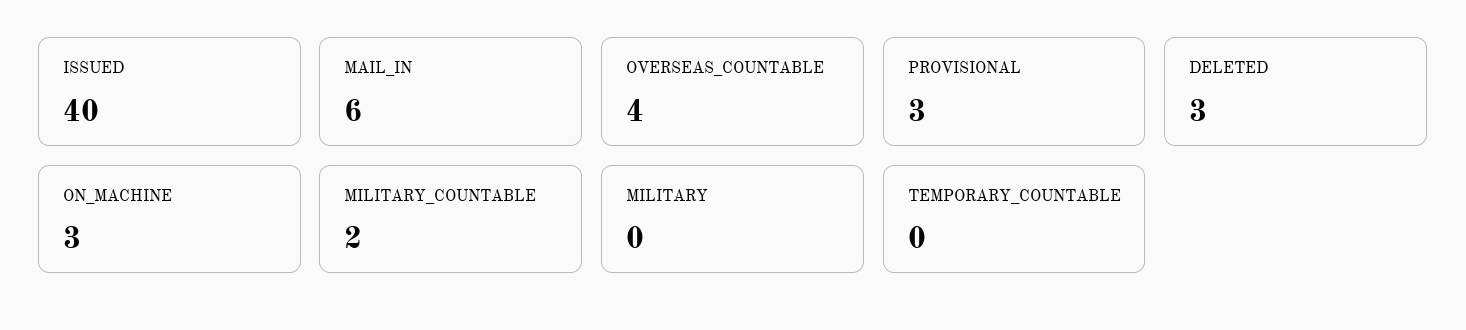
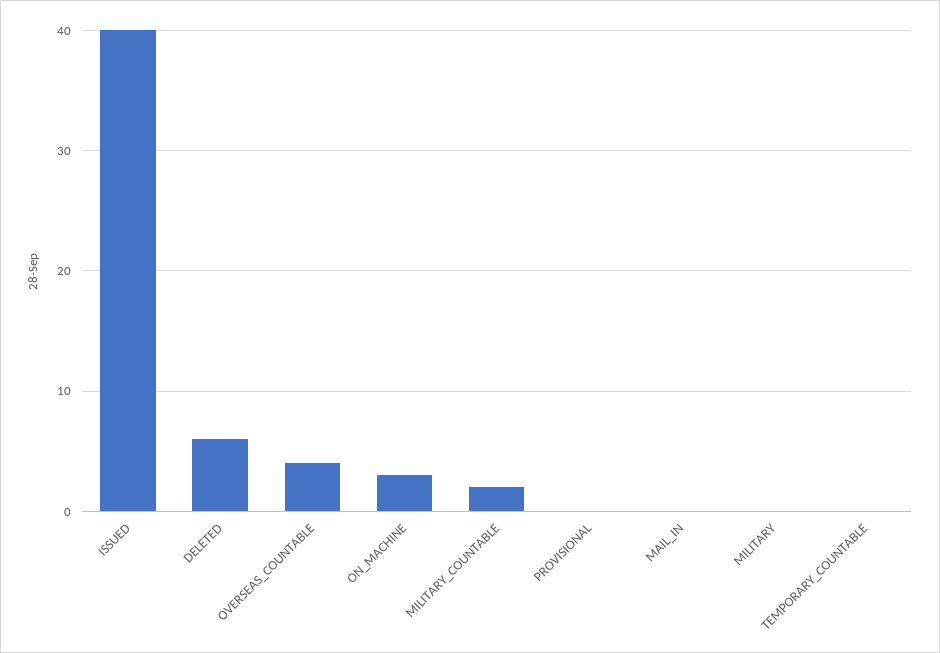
  {
    "ISSUED": 40,
-   "MAIL_IN": 6,
+   "MAIL_IN": 0,
    "OVERSEAS_COUNTABLE": 4,
-   "PROVISIONAL": 3,
+   "PROVISIONAL": 0,
-   "DELETED": 3,
+   "DELETED": 6,
    "ON_MACHINE": 3,
    "MILITARY_COUNTABLE": 2,
    "MILITARY": 0,
    "TEMPORARY_COUNTABLE": 0
  }

